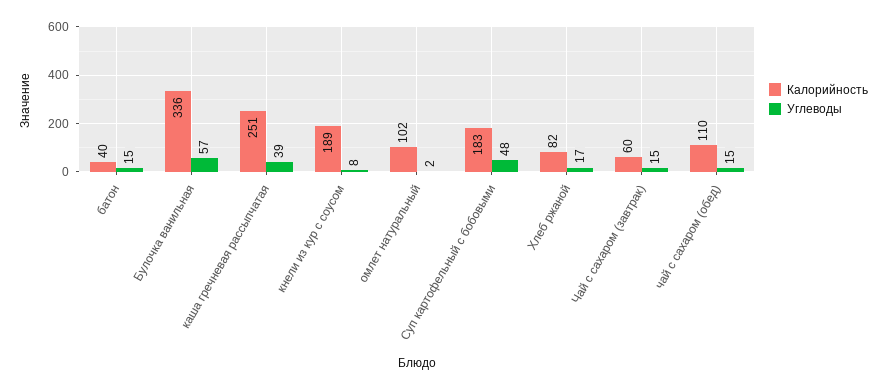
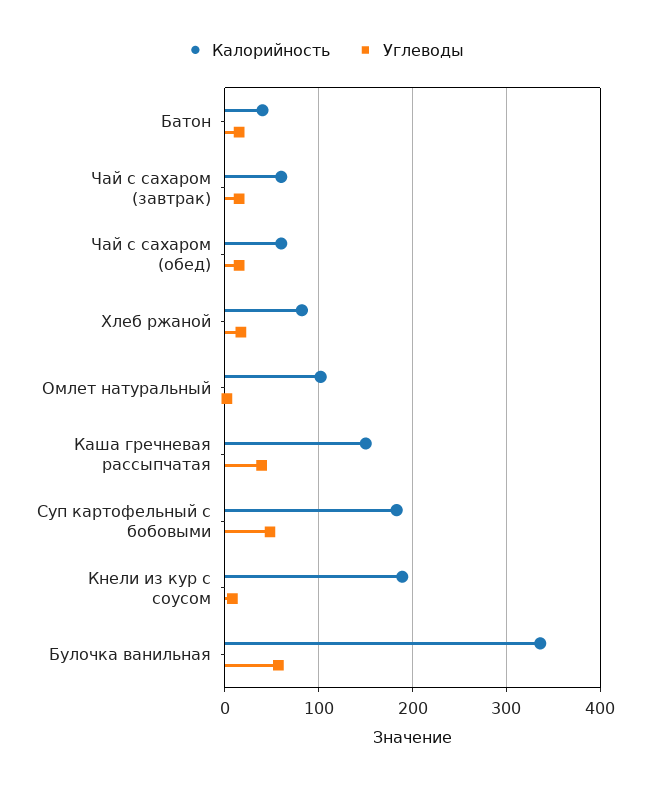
  {
    "Калорийность": {
      "батон": 40,
      "Булочка ванильная": 336,
-     "каша гречневая рассыпчатая": 251,
+     "каша гречневая рассыпчатая": 150,
      "кнели из кур с соусом": 189,
      "омлет натуральный": 102,
      "Суп картофельный с бобовыми": 183,
      "Хлеб ржаной": 82,
      "Чай с сахаром (завтрак)": 60,
-     "чай с сахаром (обед)": 110
+     "чай с сахаром (обед)": 60
    },
    "Углеводы": {
      "батон": 15,
      "Булочка ванильная": 57,
      "каша гречневая рассыпчатая": 39,
      "кнели из кур с соусом": 8,
      "омлет натуральный": 2,
      "Суп картофельный с бобовыми": 48,
      "Хлеб ржаной": 17,
      "Чай с сахаром (завтрак)": 15,
      "чай с сахаром (обед)": 15
    }
  }

